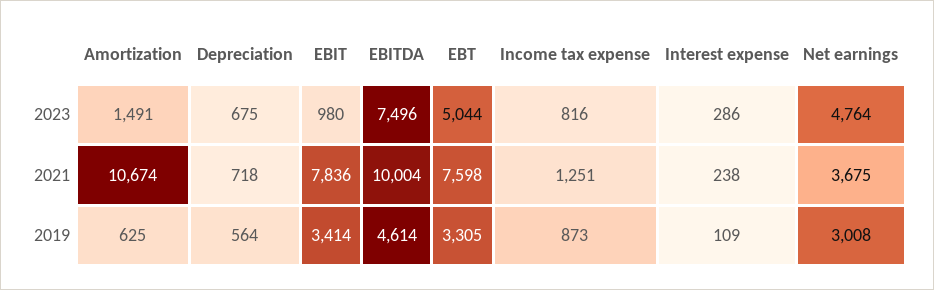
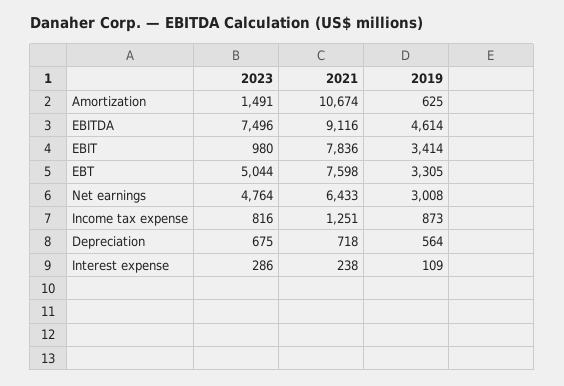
  {
    "Amortization": {
      "2023": 1491,
      "2021": 10674,
      "2019": 625
    },
    "Depreciation": {
      "2023": 675,
      "2021": 718,
      "2019": 564
    },
    "EBIT": {
      "2023": 980,
      "2021": 7836,
      "2019": 3414
    },
    "EBITDA": {
      "2023": 7496,
-     "2021": 10004,
+     "2021": 9116,
      "2019": 4614
    },
    "EBT": {
      "2023": 5044,
      "2021": 7598,
      "2019": 3305
    },
    "Income tax expense": {
      "2023": 816,
      "2021": 1251,
      "2019": 873
    },
    "Interest expense": {
      "2023": 286,
      "2021": 238,
      "2019": 109
    },
    "Net earnings": {
      "2023": 4764,
-     "2021": 3675,
+     "2021": 6433,
      "2019": 3008
    }
  }

